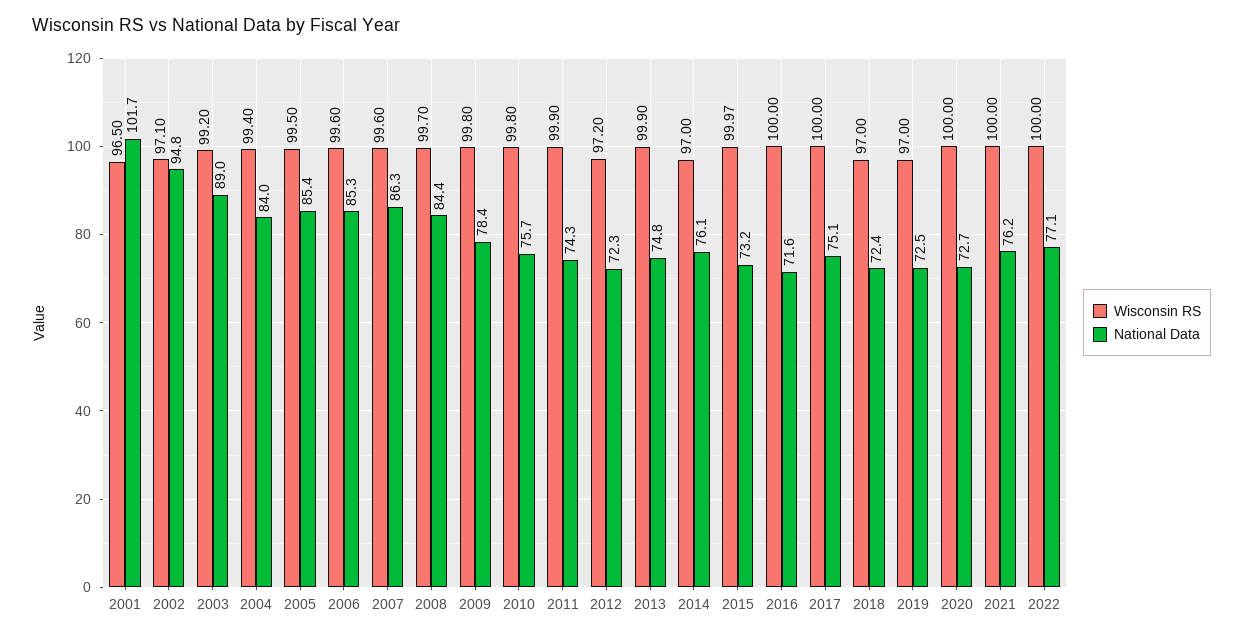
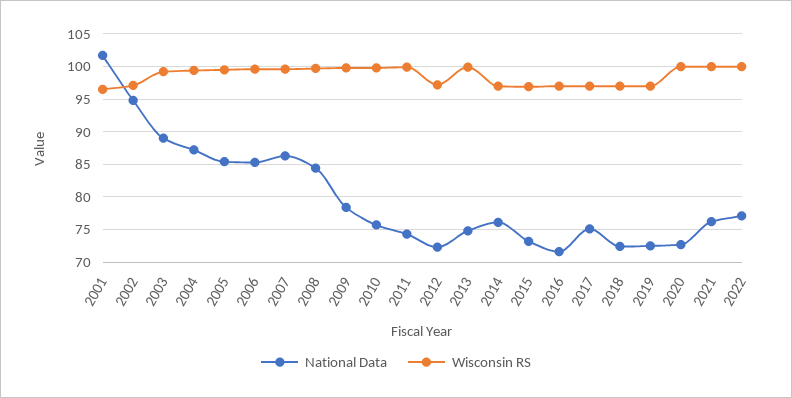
  {
    "Wisconsin RS": {
      "2001": 96.5,
      "2002": 97.1,
      "2003": 99.2,
      "2004": 99.4,
      "2005": 99.5,
      "2006": 99.6,
      "2007": 99.6,
      "2008": 99.7,
      "2009": 99.8,
      "2010": 99.8,
      "2011": 99.9,
      "2012": 97.2,
      "2013": 99.9,
      "2014": 97,
-     "2015": 99.97,
+     "2015": 97,
-     "2016": 100,
+     "2016": 97,
-     "2017": 100,
+     "2017": 97,
      "2018": 97,
      "2019": 97,
      "2020": 100,
      "2021": 100,
      "2022": 100
    },
    "National Data": {
      "2001": 101.7,
      "2002": 94.8,
      "2003": 89,
-     "2004": 84,
+     "2004": 87,
      "2005": 85.4,
      "2006": 85.3,
      "2007": 86.3,
      "2008": 84.4,
      "2009": 78.4,
      "2010": 75.7,
      "2011": 74.3,
      "2012": 72.3,
      "2013": 74.8,
      "2014": 76.1,
      "2015": 73.2,
      "2016": 71.6,
      "2017": 75.1,
      "2018": 72.4,
      "2019": 72.5,
      "2020": 72.7,
      "2021": 76.2,
      "2022": 77.1
    }
  }

